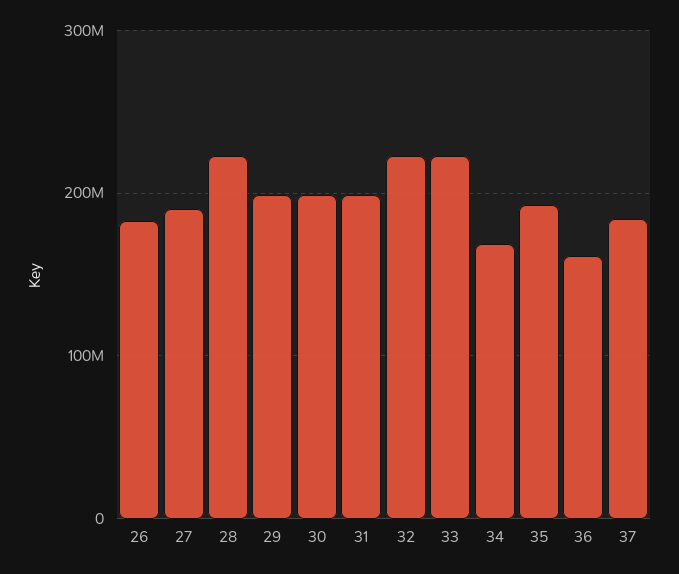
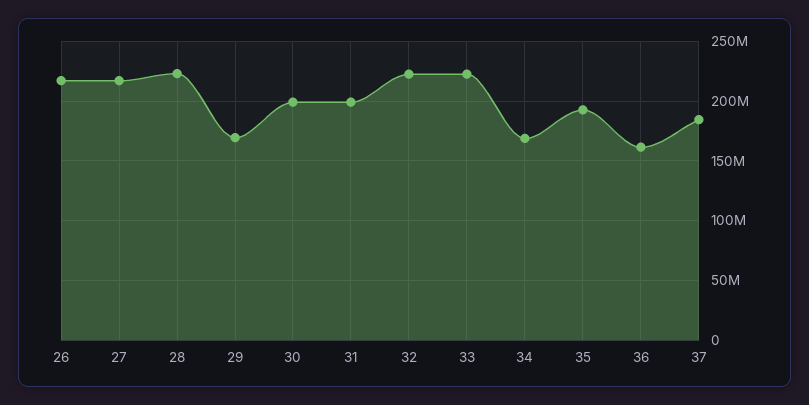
  {
-   "26": 180000000,
+   "26": 220000000,
-   "27": 190000000,
+   "27": 220000000,
    "28": 220000000,
-   "29": 200000000,
+   "29": 170000000,
    "30": 200000000,
    "31": 200000000,
    "32": 220000000,
    "33": 220000000,
    "34": 170000000,
    "35": 190000000,
    "36": 160000000,
    "37": 180000000
  }

